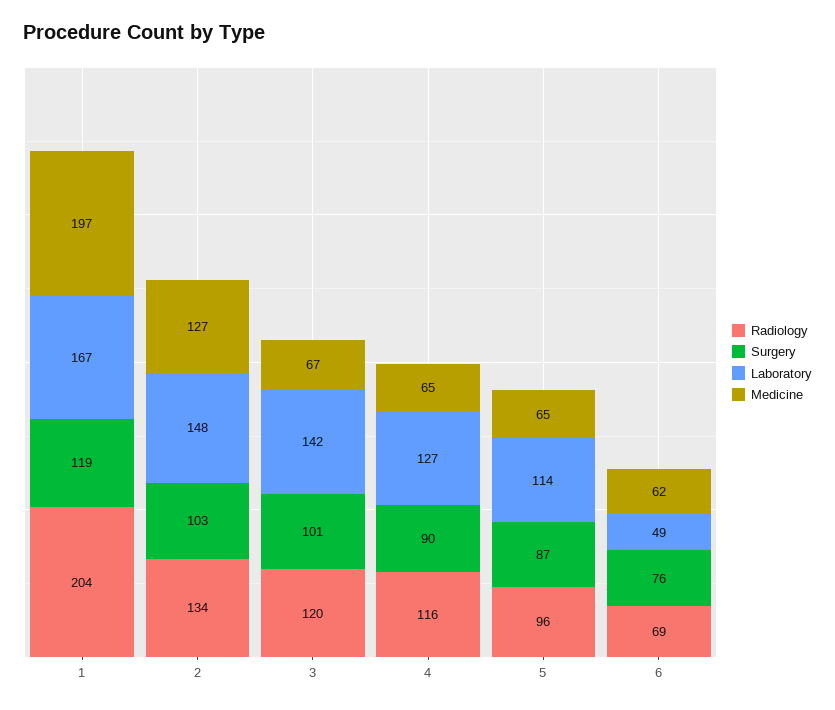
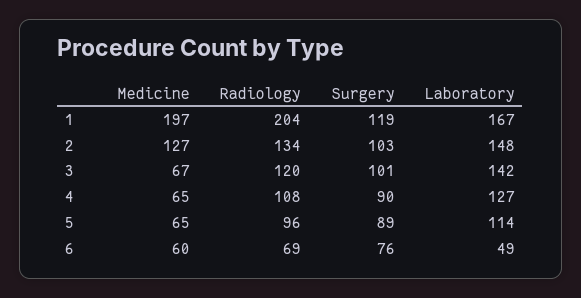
  {
    "Radiology": {
      "1": 204,
      "2": 134,
      "3": 120,
-     "4": 116,
+     "4": 108,
      "5": 96,
      "6": 69
    },
    "Surgery": {
      "1": 119,
      "2": 103,
      "3": 101,
      "4": 90,
-     "5": 87,
+     "5": 89,
      "6": 76
    },
    "Laboratory": {
      "1": 167,
      "2": 148,
      "3": 142,
      "4": 127,
      "5": 114,
      "6": 49
    },
    "Medicine": {
      "1": 197,
      "2": 127,
      "3": 67,
      "4": 65,
      "5": 65,
-     "6": 62
+     "6": 60
    }
  }

